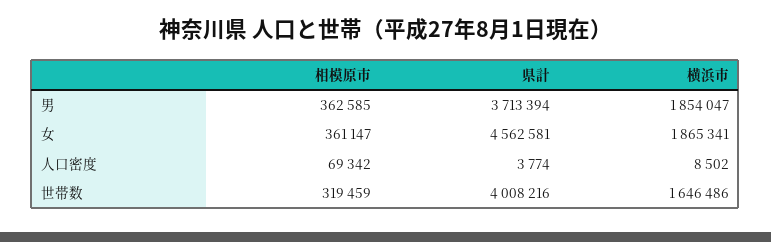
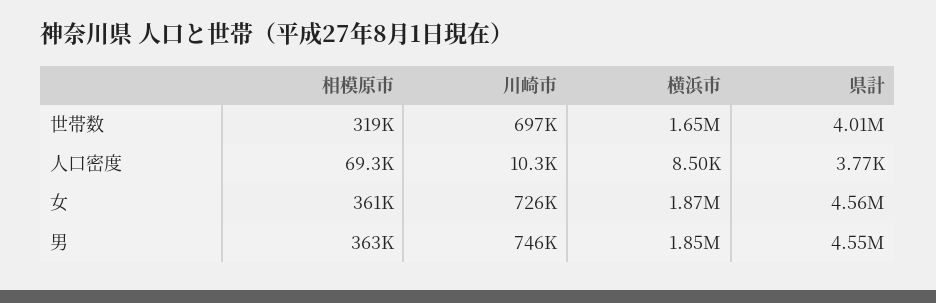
  {
    "相模原市": {
      "男": 362585,
      "女": 361147,
      "人口密度": 69342,
      "世帯数": 319459
    },
    "県計": {
-     "男": 3713394,
+     "男": 4550000,
      "女": 4562581,
      "人口密度": 3774,
      "世帯数": 4008216
    },
    "横浜市": {
      "男": 1854047,
      "女": 1865341,
      "人口密度": 8502,
      "世帯数": 1646486
-   }
+   },
+   "川崎市": {
+     "世帯数": 697000,
+     "人口密度": 10300,
+     "女": 726000,
+     "男": 746000
+   }
  }

